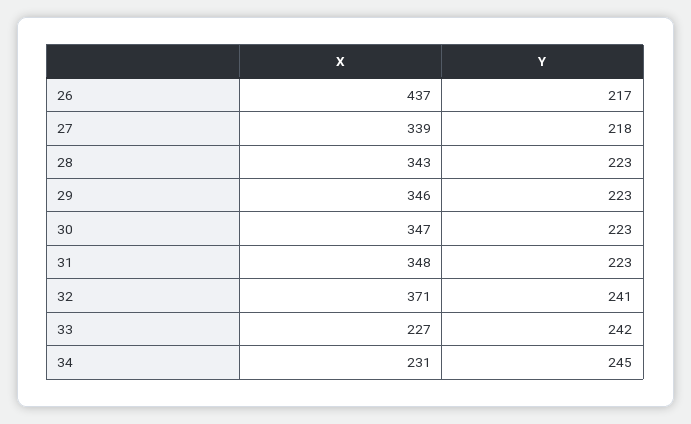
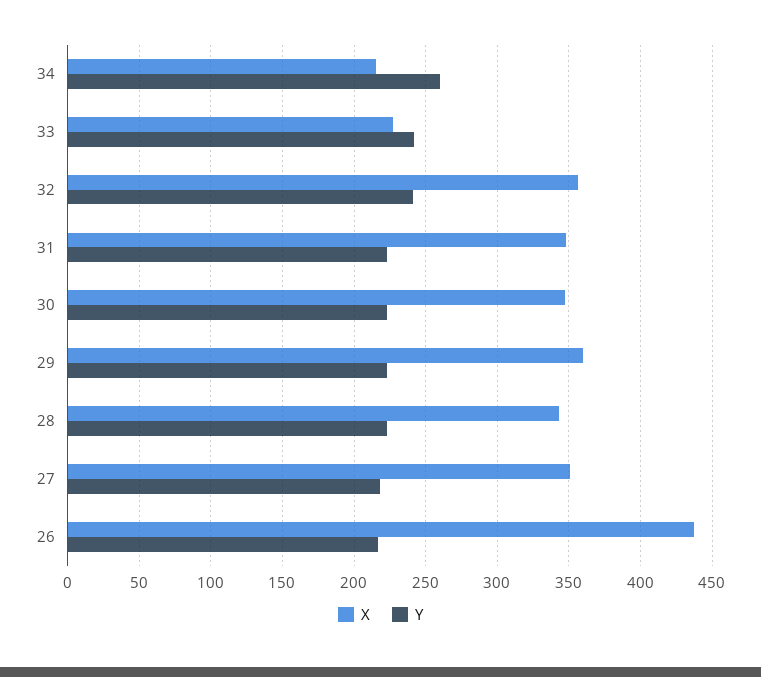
  {
    "X": {
      "26": 437,
-     "27": 339,
+     "27": 350,
      "28": 343,
-     "29": 346,
+     "29": 360,
      "30": 347,
      "31": 348,
-     "32": 371,
+     "32": 355,
      "33": 227,
-     "34": 231
+     "34": 215
    },
    "Y": {
      "26": 217,
      "27": 218,
      "28": 223,
      "29": 223,
      "30": 223,
      "31": 223,
      "32": 241,
      "33": 242,
-     "34": 245
+     "34": 260
    }
  }

